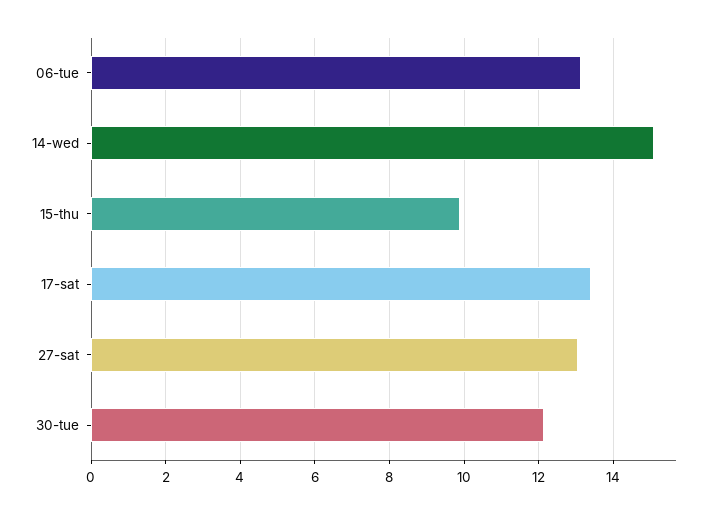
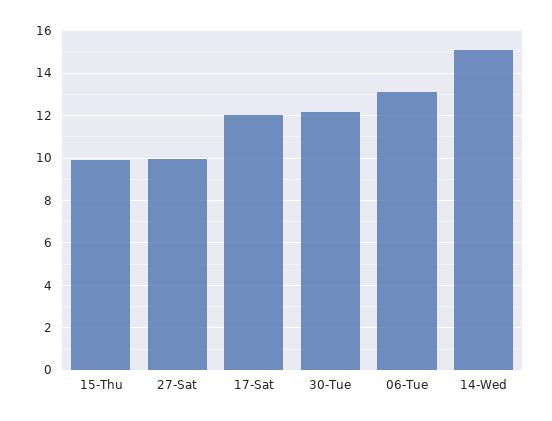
  {
    "06-tue": 13.2,
    "14-wed": 15,
    "15-thu": 10,
-   "17-sat": 13.4,
+   "17-sat": 12,
-   "27-sat": 13,
+   "27-sat": 10,
    "30-tue": 12.2
  }

